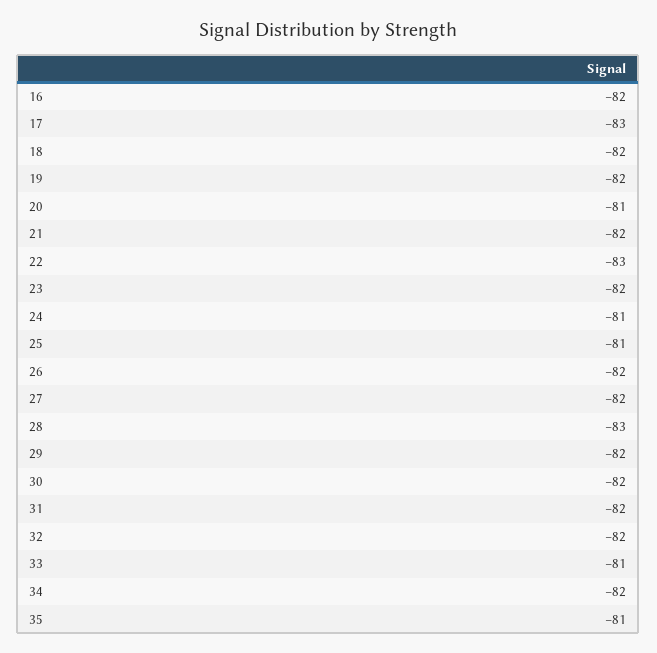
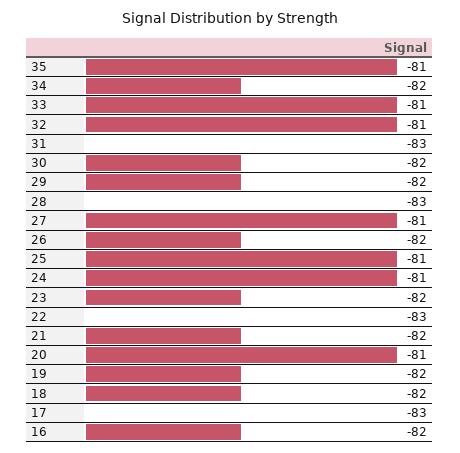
  {
    "16": -82,
    "17": -83,
    "18": -82,
    "19": -82,
    "20": -81,
    "21": -82,
    "22": -83,
    "23": -82,
    "24": -81,
    "25": -81,
    "26": -82,
-   "27": -82,
+   "27": -81,
    "28": -83,
    "29": -82,
    "30": -82,
-   "31": -82,
+   "31": -83,
-   "32": -82,
+   "32": -81,
    "33": -81,
    "34": -82,
    "35": -81
  }

